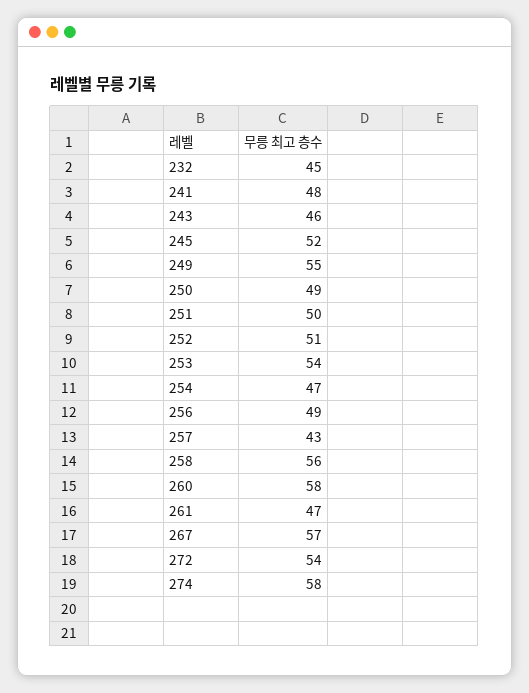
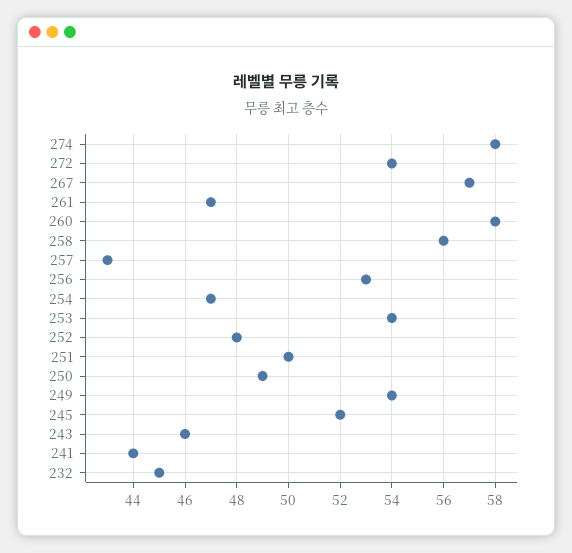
  {
    "232": 45,
-   "241": 48,
+   "241": 44,
    "243": 46,
    "245": 52,
-   "249": 55,
+   "249": 54,
    "250": 49,
    "251": 50,
-   "252": 51,
+   "252": 48,
    "253": 54,
    "254": 47,
-   "256": 49,
+   "256": 53,
    "257": 43,
    "258": 56,
    "260": 58,
    "261": 47,
    "267": 57,
    "272": 54,
    "274": 58
  }

